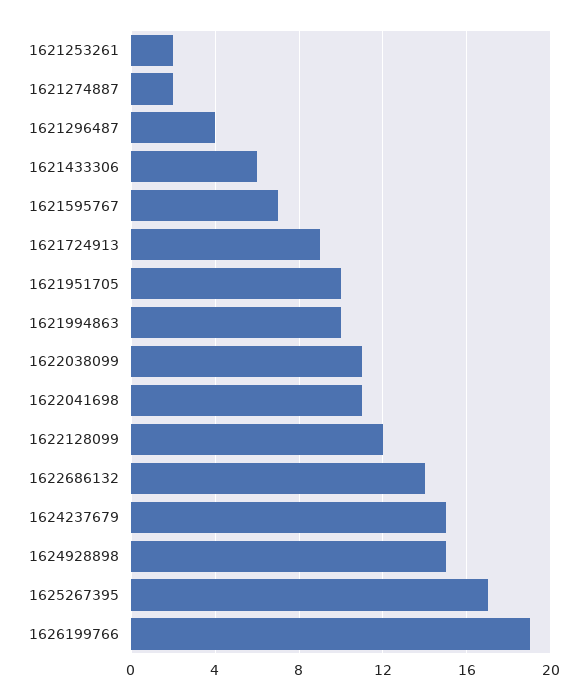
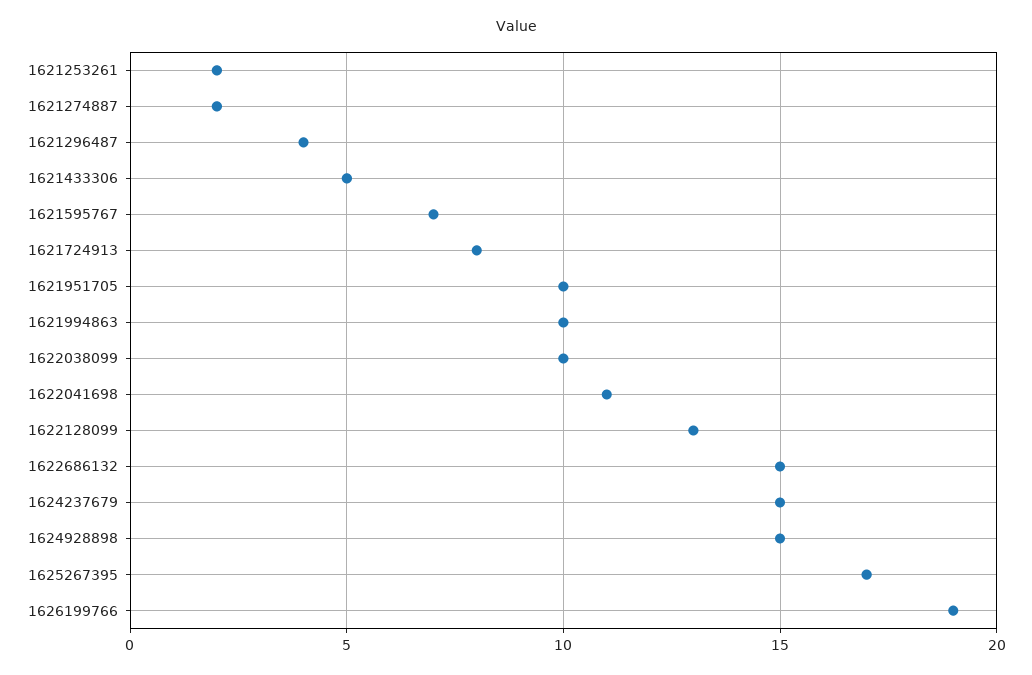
  {
    "1621253261": 2,
    "1621274887": 2,
    "1621296487": 4,
-   "1621433306": 6,
+   "1621433306": 5,
    "1621595767": 7,
-   "1621724913": 9,
+   "1621724913": 8,
    "1621951705": 10,
    "1621994863": 10,
-   "1622038099": 11,
+   "1622038099": 10,
    "1622041698": 11,
-   "1622128099": 12,
+   "1622128099": 13,
-   "1622686132": 14,
+   "1622686132": 15,
    "1624237679": 15,
    "1624928898": 15,
    "1625267395": 17,
    "1626199766": 19
  }

